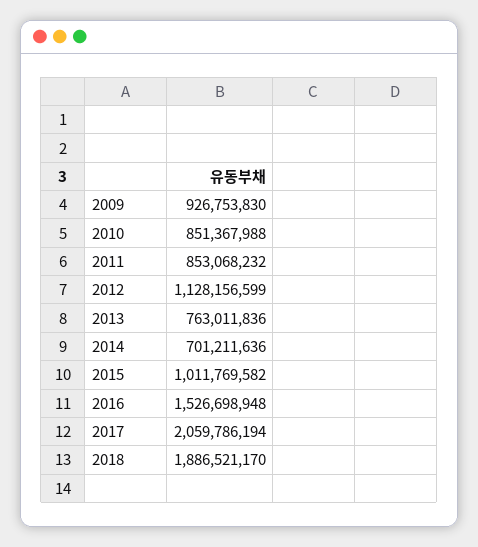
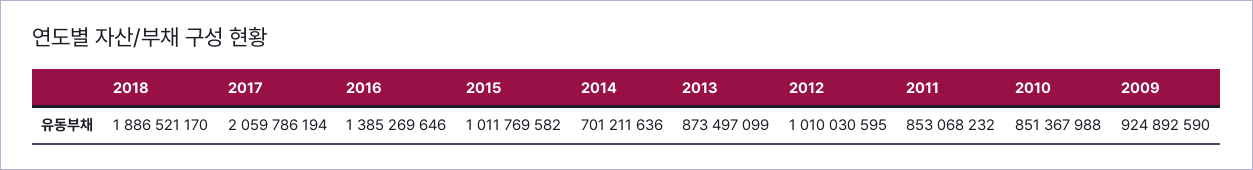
  {
-   "2009": 926753830,
+   "2009": 924892590,
    "2010": 851367988,
    "2011": 853068232,
-   "2012": 1128156599,
+   "2012": 1010030595,
-   "2013": 763011836,
+   "2013": 873497099,
    "2014": 701211636,
    "2015": 1011769582,
-   "2016": 1526698948,
+   "2016": 1385269646,
    "2017": 2059786194,
    "2018": 1886521170
  }

